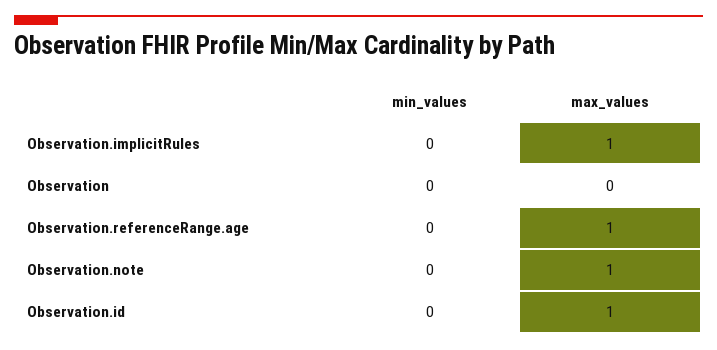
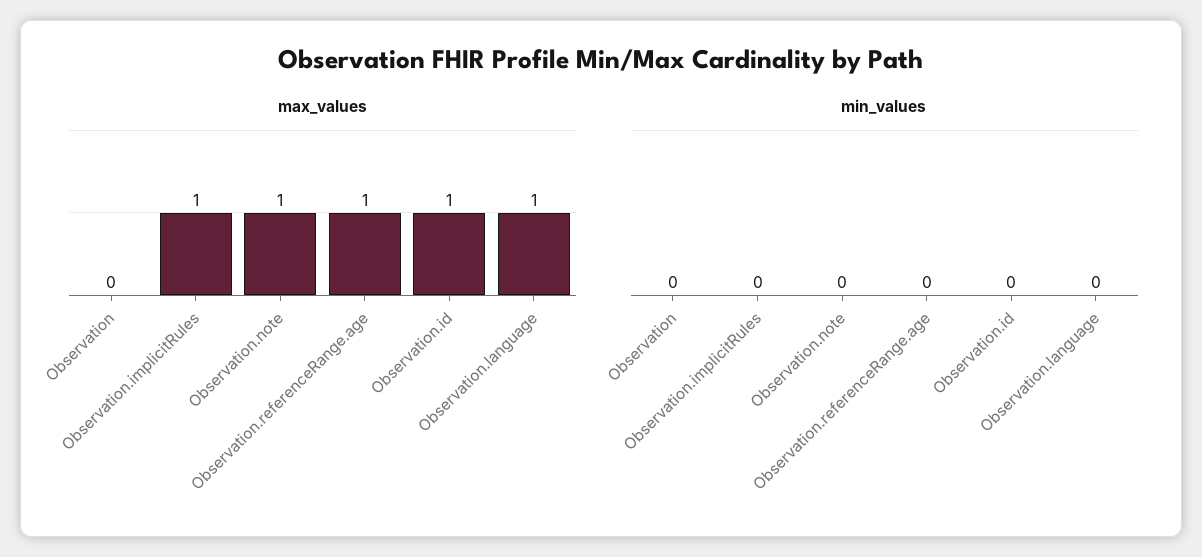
  {
    "min_values": {
      "Observation.implicitRules": 0,
      "Observation": 0,
      "Observation.referenceRange.age": 0,
      "Observation.note": 0,
-     "Observation.id": 0
+     "Observation.id": 0,
+     "Observation.language": 0
    },
    "max_values": {
      "Observation.implicitRules": 1,
      "Observation": 0,
      "Observation.referenceRange.age": 1,
      "Observation.note": 1,
-     "Observation.id": 1
+     "Observation.id": 1,
+     "Observation.language": 1
    }
  }

